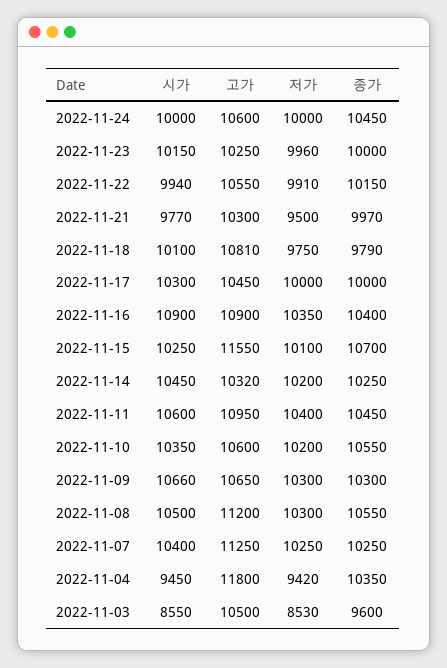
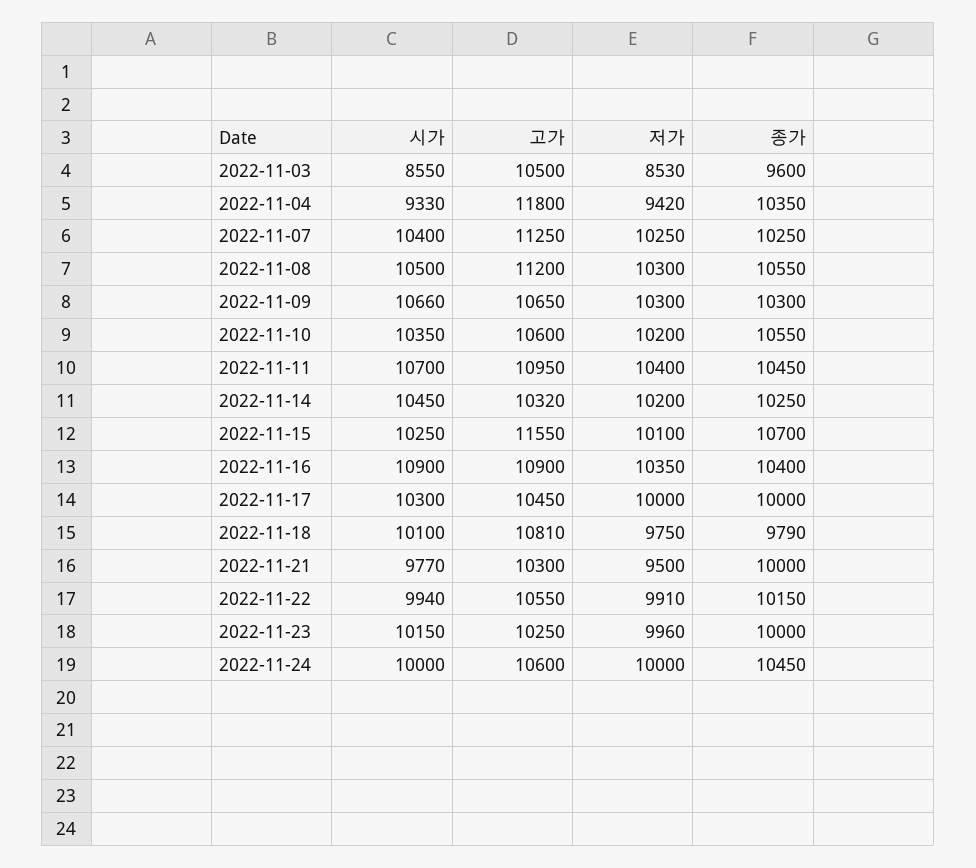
  {
    "시가": {
      "2022-11-24": 10000,
      "2022-11-23": 10150,
      "2022-11-22": 9940,
      "2022-11-21": 9770,
      "2022-11-18": 10100,
      "2022-11-17": 10300,
      "2022-11-16": 10900,
      "2022-11-15": 10250,
      "2022-11-14": 10450,
-     "2022-11-11": 10600,
+     "2022-11-11": 10700,
      "2022-11-10": 10350,
      "2022-11-09": 10660,
      "2022-11-08": 10500,
      "2022-11-07": 10400,
-     "2022-11-04": 9450,
+     "2022-11-04": 9330,
      "2022-11-03": 8550
    },
    "고가": {
      "2022-11-24": 10600,
      "2022-11-23": 10250,
      "2022-11-22": 10550,
      "2022-11-21": 10300,
      "2022-11-18": 10810,
      "2022-11-17": 10450,
      "2022-11-16": 10900,
      "2022-11-15": 11550,
      "2022-11-14": 10320,
      "2022-11-11": 10950,
      "2022-11-10": 10600,
      "2022-11-09": 10650,
      "2022-11-08": 11200,
      "2022-11-07": 11250,
      "2022-11-04": 11800,
      "2022-11-03": 10500
    },
    "저가": {
      "2022-11-24": 10000,
      "2022-11-23": 9960,
      "2022-11-22": 9910,
      "2022-11-21": 9500,
      "2022-11-18": 9750,
      "2022-11-17": 10000,
      "2022-11-16": 10350,
      "2022-11-15": 10100,
      "2022-11-14": 10200,
      "2022-11-11": 10400,
      "2022-11-10": 10200,
      "2022-11-09": 10300,
      "2022-11-08": 10300,
      "2022-11-07": 10250,
      "2022-11-04": 9420,
      "2022-11-03": 8530
    },
    "종가": {
      "2022-11-24": 10450,
      "2022-11-23": 10000,
      "2022-11-22": 10150,
-     "2022-11-21": 9970,
+     "2022-11-21": 10000,
      "2022-11-18": 9790,
      "2022-11-17": 10000,
      "2022-11-16": 10400,
      "2022-11-15": 10700,
      "2022-11-14": 10250,
      "2022-11-11": 10450,
      "2022-11-10": 10550,
      "2022-11-09": 10300,
      "2022-11-08": 10550,
      "2022-11-07": 10250,
      "2022-11-04": 10350,
      "2022-11-03": 9600
    }
  }

